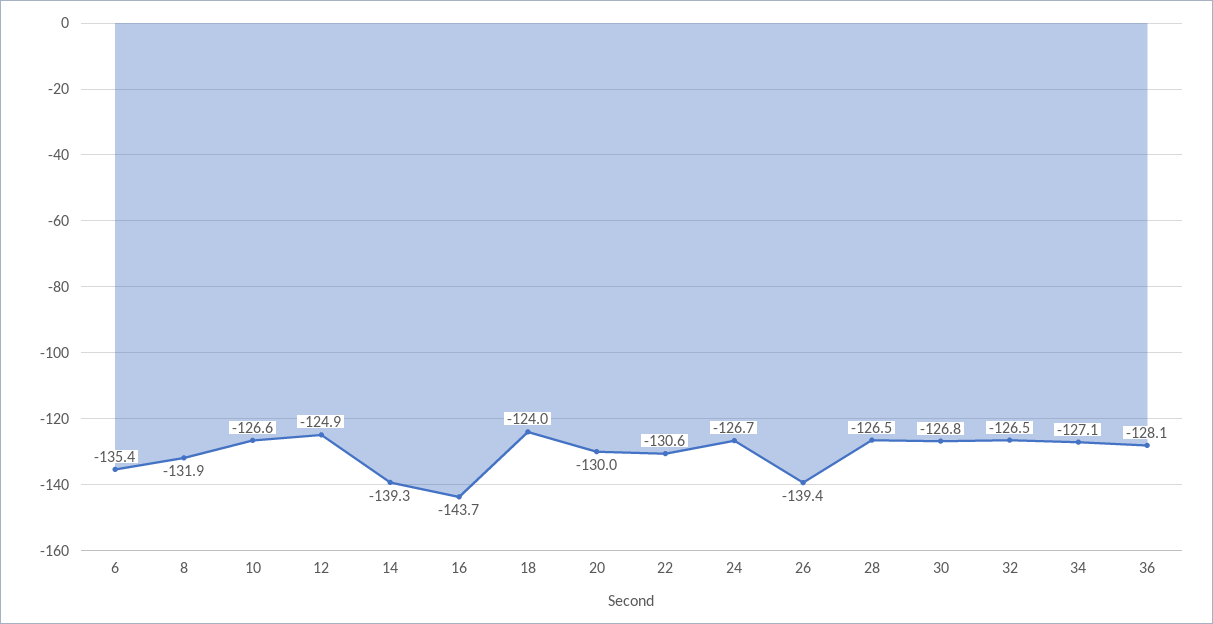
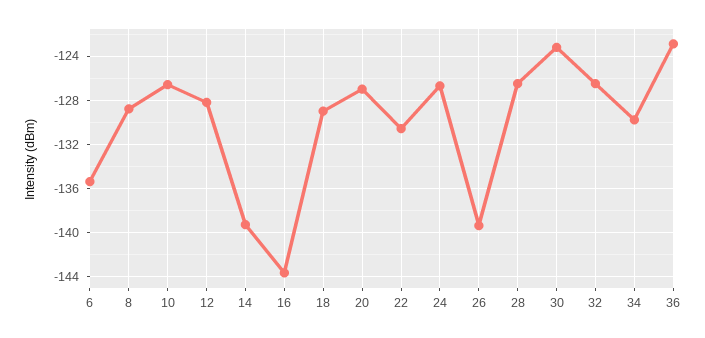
  {
    "6": -135.4,
-   "8": -131.9,
+   "8": -129,
    "10": -126.6,
-   "12": -124.9,
+   "12": -128,
    "14": -139.3,
    "16": -143.7,
-   "18": -124,
+   "18": -129,
-   "20": -130,
+   "20": -127,
    "22": -130.6,
    "24": -126.7,
    "26": -139.4,
    "28": -126.5,
-   "30": -126.8,
+   "30": -123,
    "32": -126.5,
-   "34": -127.1,
+   "34": -130,
-   "36": -128.1
+   "36": -123
  }

